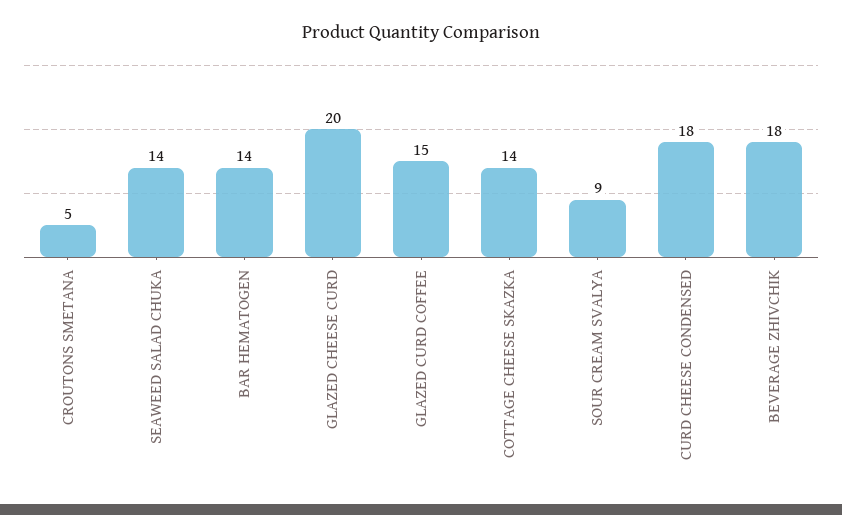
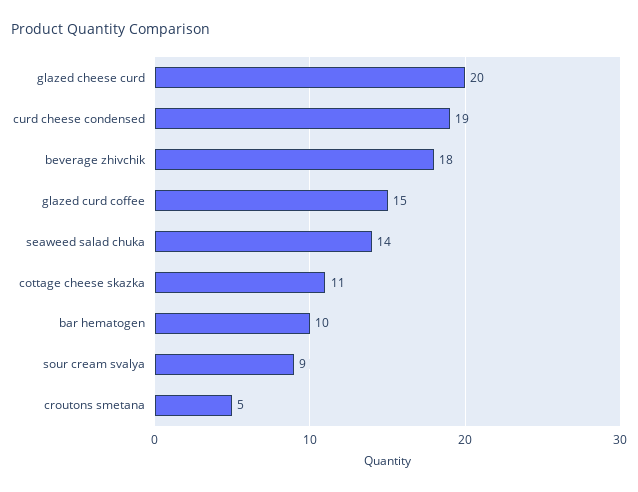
  {
    "CROUTONS SMETANA": 5,
    "SEAWEED SALAD CHUKA": 14,
-   "BAR HEMATOGEN": 14,
+   "BAR HEMATOGEN": 10,
    "GLAZED CHEESE CURD": 20,
    "GLAZED CURD COFFEE": 15,
-   "COTTAGE CHEESE SKAZKA": 14,
+   "COTTAGE CHEESE SKAZKA": 11,
    "SOUR CREAM SVALYA": 9,
-   "CURD CHEESE CONDENSED": 18,
+   "CURD CHEESE CONDENSED": 19,
    "BEVERAGE ZHIVCHIK": 18
  }

